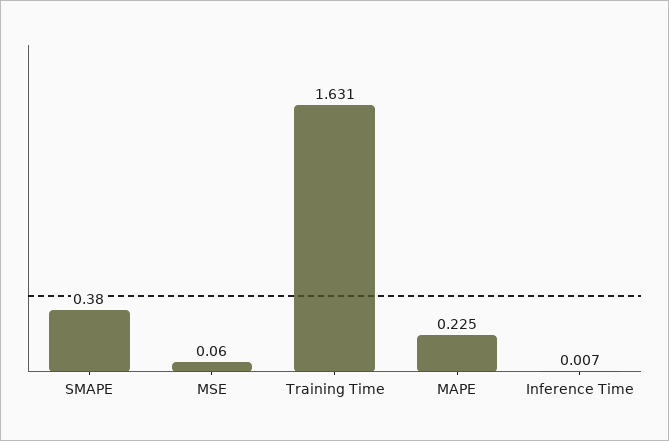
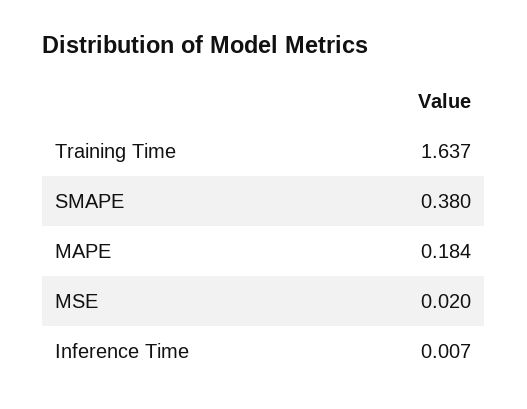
  {
    "SMAPE": 0.38,
-   "MSE": 0.06,
+   "MSE": 0.02,
-   "Training Time": 1.631,
+   "Training Time": 1.637,
-   "MAPE": 0.225,
+   "MAPE": 0.184,
    "Inference Time": 0.007
  }

